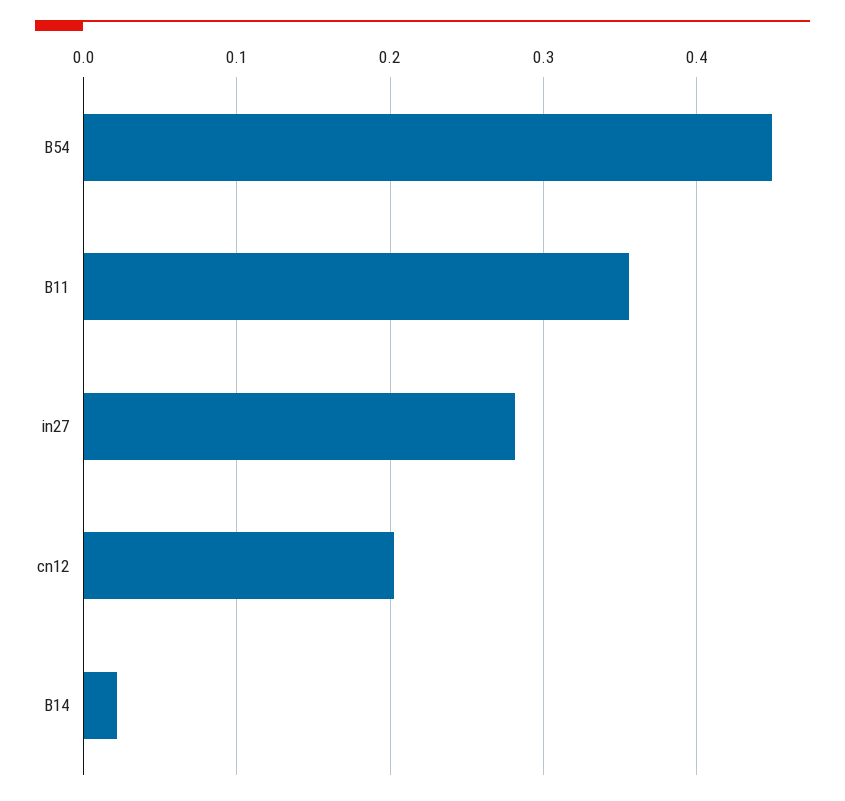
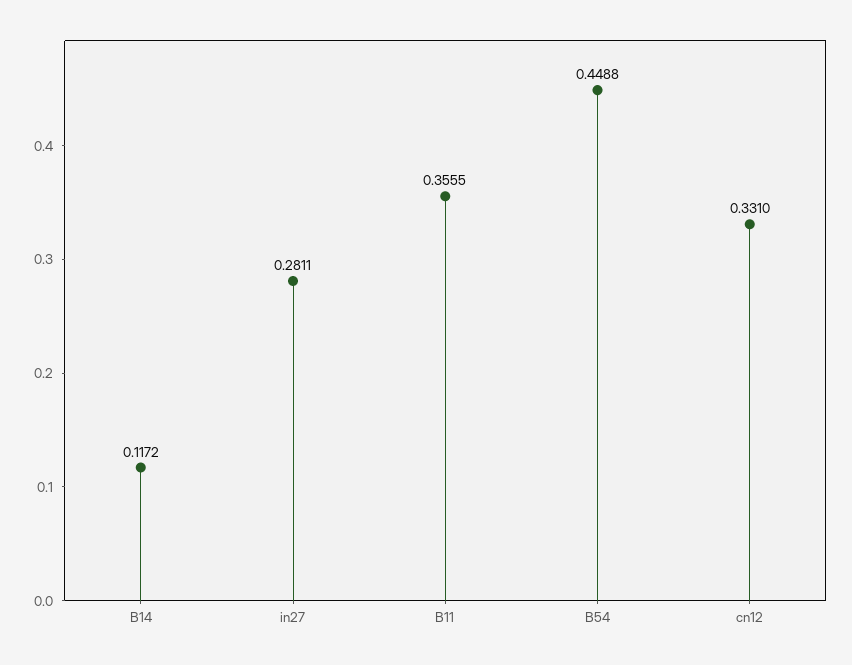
  {
    "B54": 0.4488,
    "B11": 0.3555,
    "in27": 0.2811,
-   "cn12": 0.2,
+   "cn12": 0.331,
-   "B14": 0.02
+   "B14": 0.1172
  }

